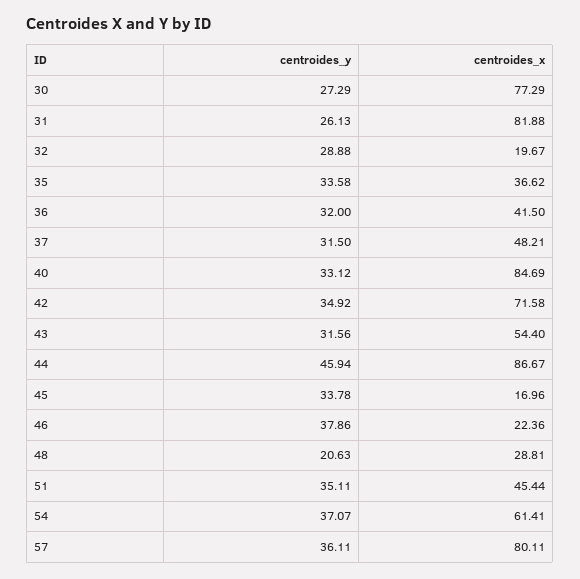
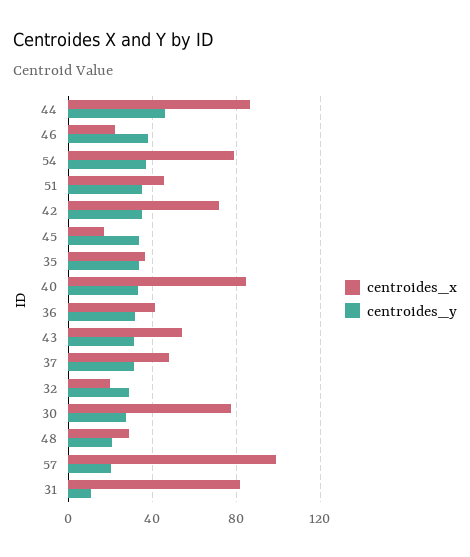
  {
    "centroides_y": {
      "30": 27.29,
-     "31": 26.13,
+     "31": 10,
      "32": 28.88,
      "35": 33.58,
      "36": 32,
      "37": 31.5,
      "40": 33.12,
      "42": 34.92,
      "43": 31.56,
      "44": 45.94,
      "45": 33.78,
      "46": 37.86,
      "48": 20.63,
      "51": 35.11,
      "54": 37.07,
-     "57": 36.11
+     "57": 20
    },
    "centroides_x": {
      "30": 77.29,
      "31": 81.88,
      "32": 19.67,
      "35": 36.62,
      "36": 41.5,
      "37": 48.21,
      "40": 84.69,
      "42": 71.58,
      "43": 54.4,
      "44": 86.67,
      "45": 16.96,
      "46": 22.36,
      "48": 28.81,
      "51": 45.44,
-     "54": 61.41,
+     "54": 80,
-     "57": 80.11
+     "57": 100
    }
  }

